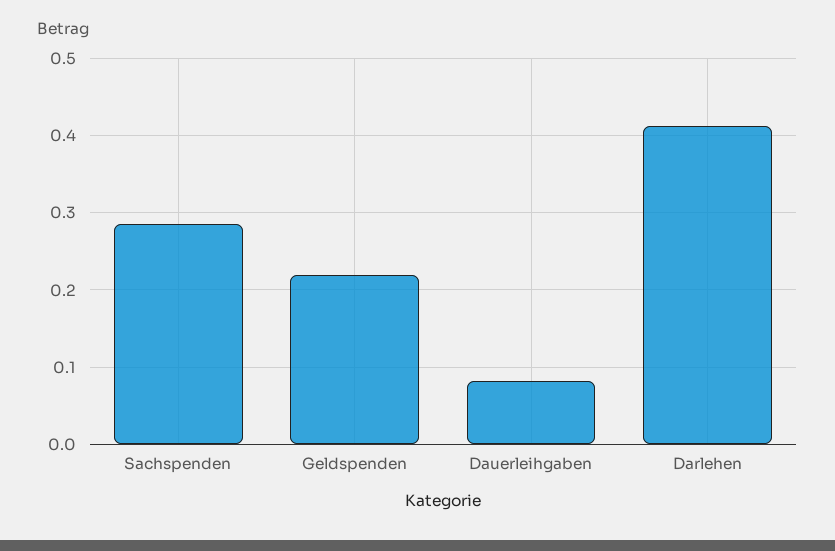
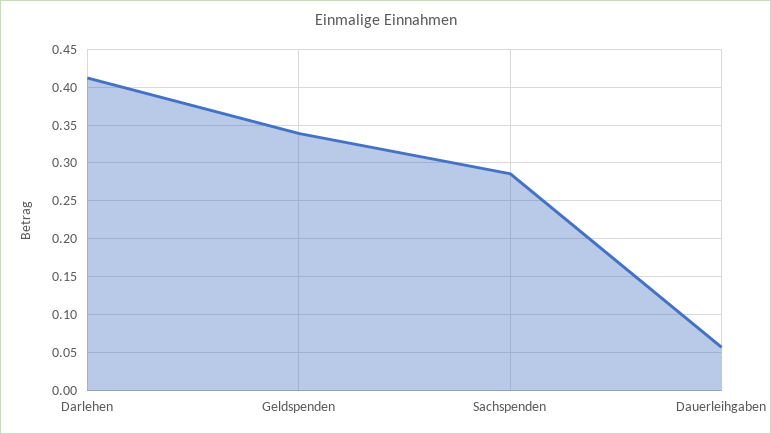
  {
    "Sachspenden": 0.29,
-   "Geldspenden": 0.22,
+   "Geldspenden": 0.34,
-   "Dauerleihgaben": 0.08,
+   "Dauerleihgaben": 0.06,
    "Darlehen": 0.41
  }

